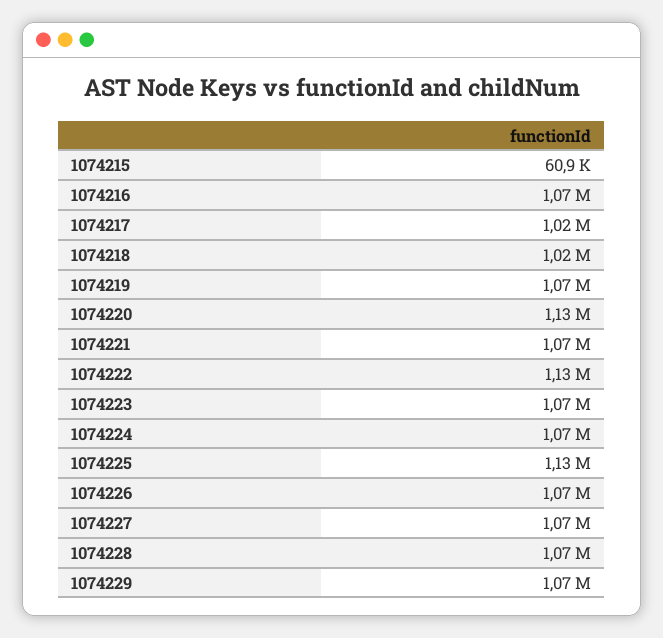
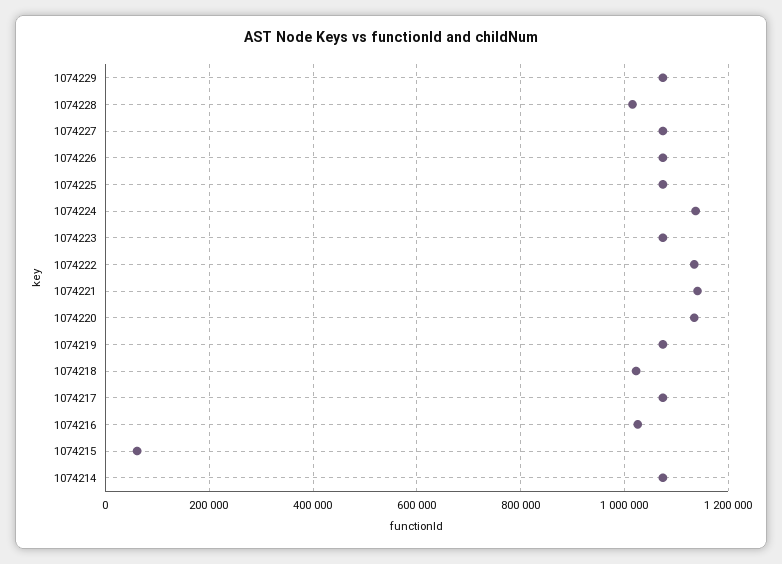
  {
    "1074215": 60900,
-   "1074216": 1070000,
+   "1074216": 1020000,
-   "1074217": 1020000,
+   "1074217": 1080000,
    "1074218": 1020000,
    "1074219": 1070000,
    "1074220": 1130000,
-   "1074221": 1070000,
+   "1074221": 1140000,
    "1074222": 1130000,
    "1074223": 1070000,
-   "1074224": 1070000,
+   "1074224": 1140000,
-   "1074225": 1130000,
+   "1074225": 1080000,
    "1074226": 1070000,
    "1074227": 1070000,
-   "1074228": 1070000,
+   "1074228": 1020000,
-   "1074229": 1070000
+   "1074229": 1070000,
+   "1074214": 1080000
  }

